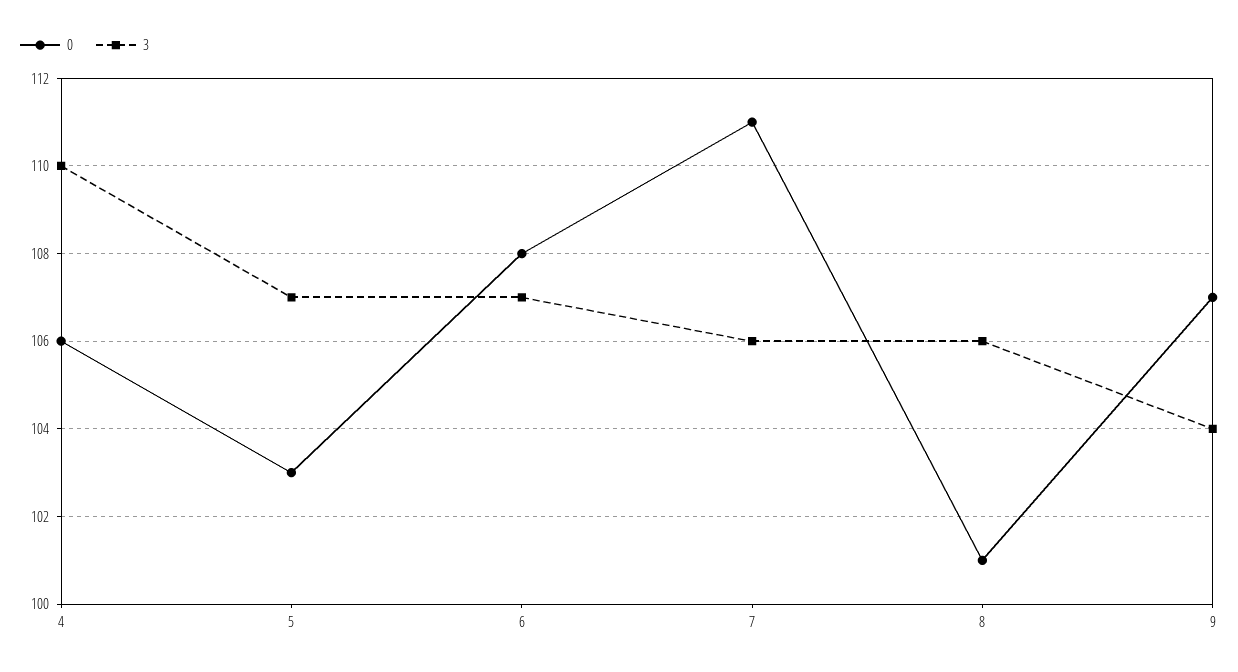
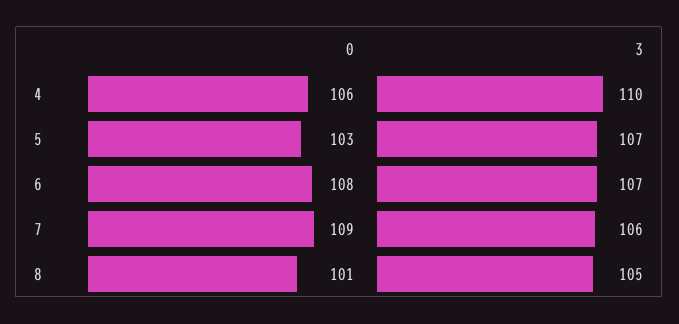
  {
    "0": {
      "4": 106,
      "5": 103,
      "6": 108,
-     "7": 111,
+     "7": 109,
-     "8": 101,
+     "8": 101
-     "9": 107
    },
    "3": {
      "4": 110,
      "5": 107,
      "6": 107,
      "7": 106,
-     "8": 106,
+     "8": 105
-     "9": 104
    }
  }

